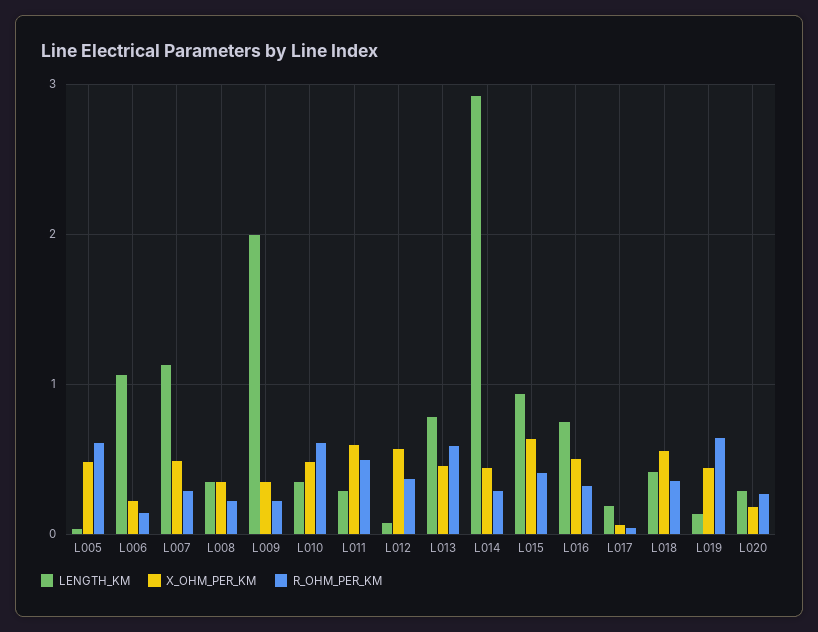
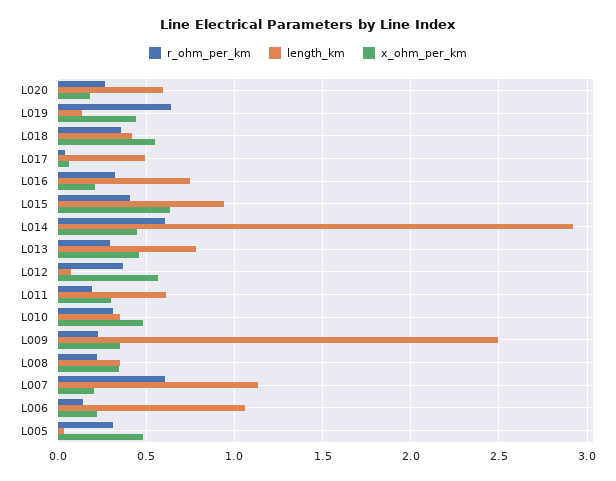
  {
    "LENGTH_KM": {
      "L005": 0.05,
      "L006": 1.05,
      "L007": 1.15,
      "L008": 0.35,
-     "L009": 2,
+     "L009": 2.5,
      "L010": 0.35,
-     "L011": 0.3,
+     "L011": 0.6,
      "L012": 0.1,
      "L013": 0.8,
      "L014": 2.9,
      "L015": 0.95,
      "L016": 0.75,
-     "L017": 0.2,
+     "L017": 0.5,
      "L018": 0.4,
      "L019": 0.15,
-     "L020": 0.3
+     "L020": 0.6
    },
    "X_OHM_PER_KM": {
      "L005": 0.5,
      "L006": 0.2,
-     "L007": 0.5,
+     "L007": 0.2,
      "L008": 0.35,
      "L009": 0.35,
      "L010": 0.5,
-     "L011": 0.6,
+     "L011": 0.3,
      "L012": 0.55,
      "L013": 0.45,
      "L014": 0.45,
      "L015": 0.65,
-     "L016": 0.5,
+     "L016": 0.2,
      "L017": 0.05,
      "L018": 0.55,
      "L019": 0.45,
      "L020": 0.2
    },
    "R_OHM_PER_KM": {
-     "L005": 0.6,
+     "L005": 0.3,
      "L006": 0.15,
-     "L007": 0.3,
+     "L007": 0.6,
      "L008": 0.2,
      "L009": 0.25,
-     "L010": 0.6,
+     "L010": 0.3,
-     "L011": 0.5,
+     "L011": 0.2,
      "L012": 0.35,
-     "L013": 0.6,
+     "L013": 0.3,
-     "L014": 0.3,
+     "L014": 0.6,
      "L015": 0.4,
      "L016": 0.3,
      "L017": 0.05,
      "L018": 0.35,
      "L019": 0.65,
      "L020": 0.25
    }
  }

